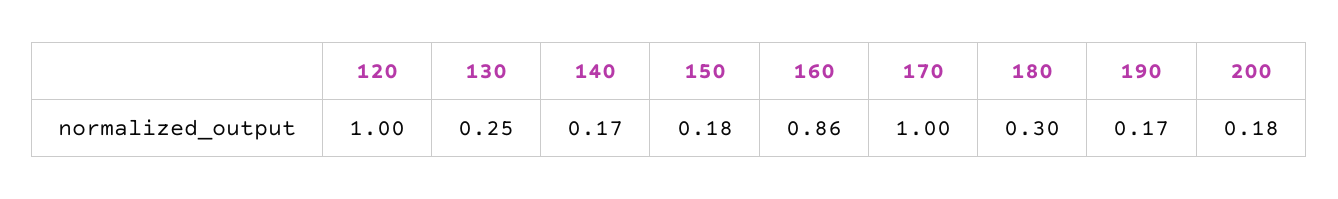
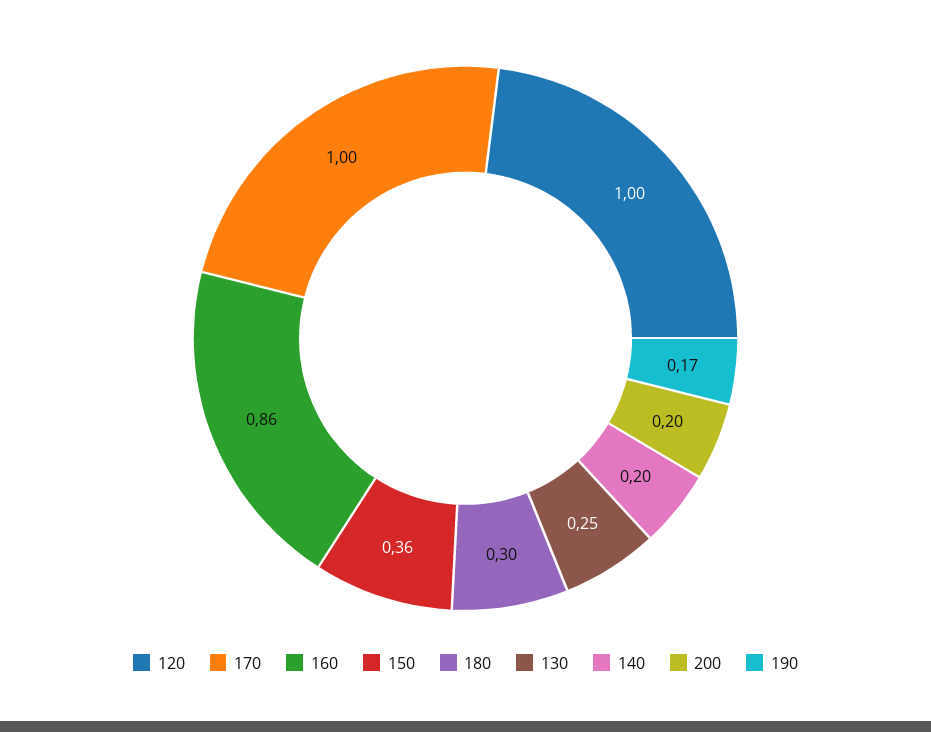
  {
    "120": 1,
    "130": 0.25,
-   "140": 0.17,
+   "140": 0.2,
-   "150": 0.18,
+   "150": 0.36,
    "160": 0.86,
    "170": 1,
    "180": 0.3,
    "190": 0.17,
-   "200": 0.18
+   "200": 0.2
  }

